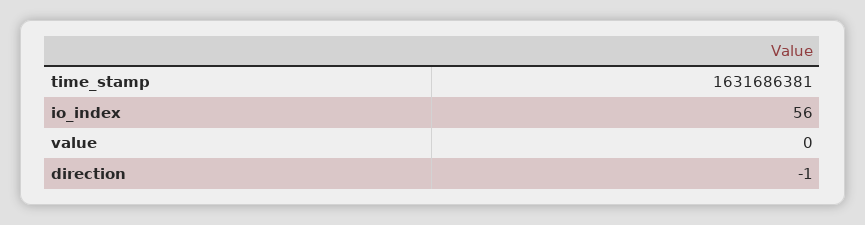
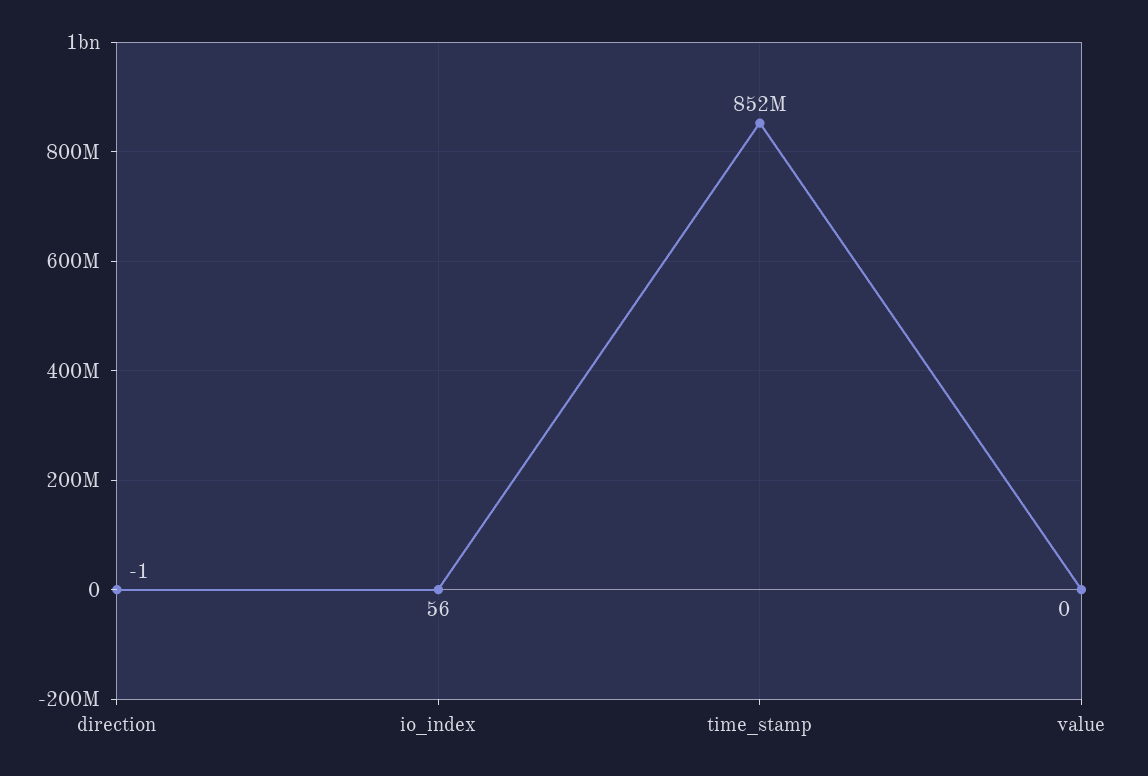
  {
-   "time_stamp": 1631686381,
+   "time_stamp": 852000000,
    "io_index": 56,
    "value": 0,
    "direction": -1
  }

